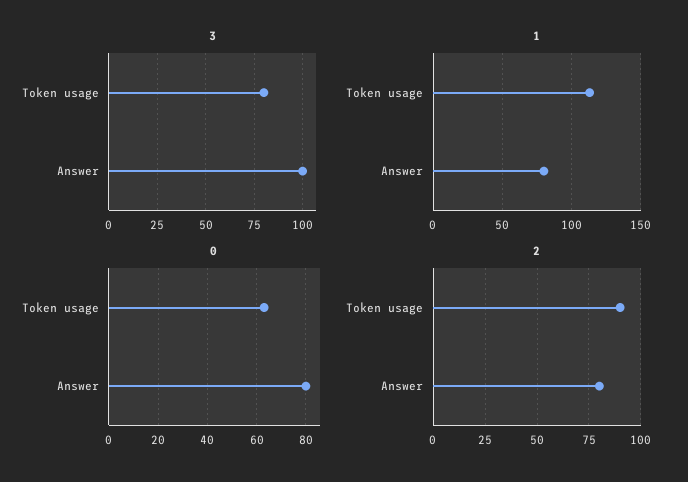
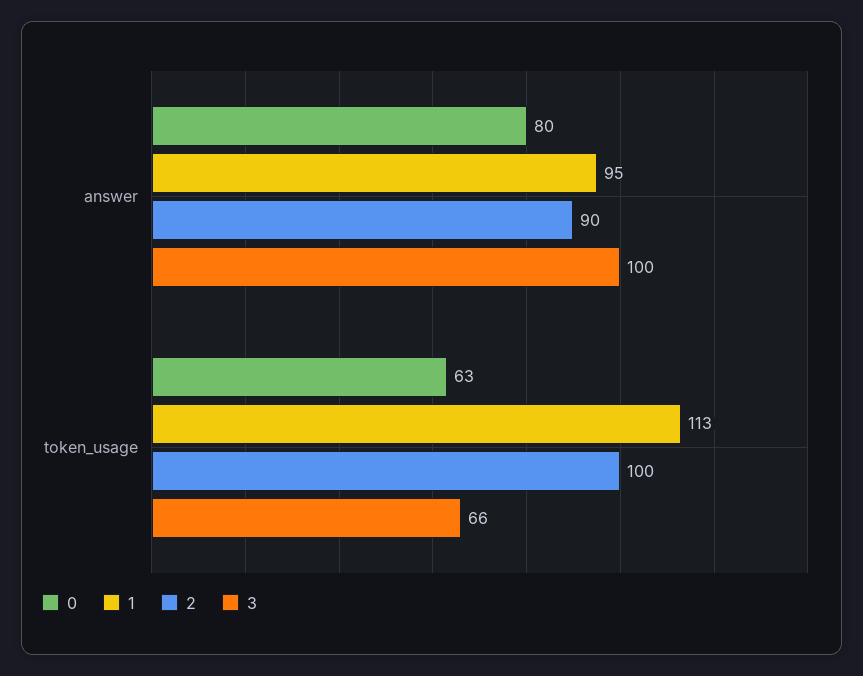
  {
    "3": {
-     "Token usage": 80,
+     "Token usage": 66,
      "Answer": 100
    },
    "1": {
      "Token usage": 113,
-     "Answer": 80
+     "Answer": 95
    },
    "0": {
      "Token usage": 63,
      "Answer": 80
    },
    "2": {
-     "Token usage": 90,
+     "Token usage": 100,
-     "Answer": 80
+     "Answer": 90
    }
  }

